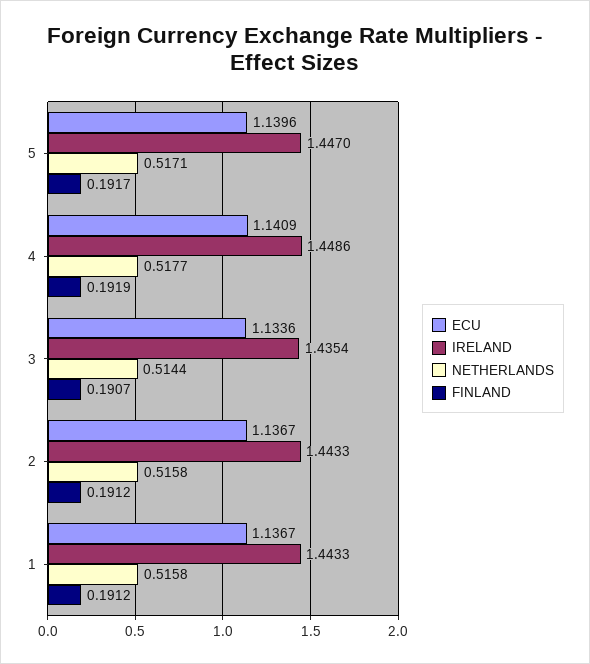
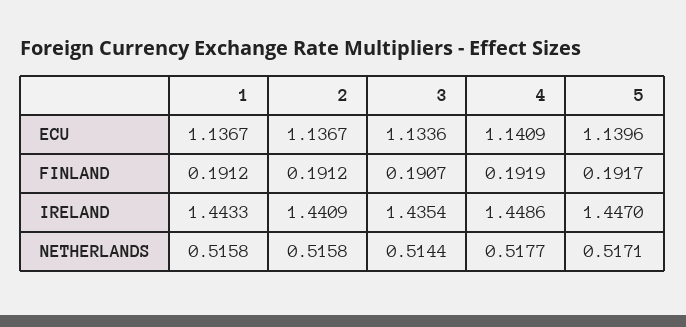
  {
    "ECU": {
      "5": 1.1396,
      "4": 1.1409,
      "3": 1.1336,
      "2": 1.1367,
      "1": 1.1367
    },
    "IRELAND": {
      "5": 1.447,
      "4": 1.4486,
      "3": 1.4354,
-     "2": 1.4433,
+     "2": 1.4409,
      "1": 1.4433
    },
    "NETHERLANDS": {
      "5": 0.5171,
      "4": 0.5177,
      "3": 0.5144,
      "2": 0.5158,
      "1": 0.5158
    },
    "FINLAND": {
      "5": 0.1917,
      "4": 0.1919,
      "3": 0.1907,
      "2": 0.1912,
      "1": 0.1912
    }
  }

